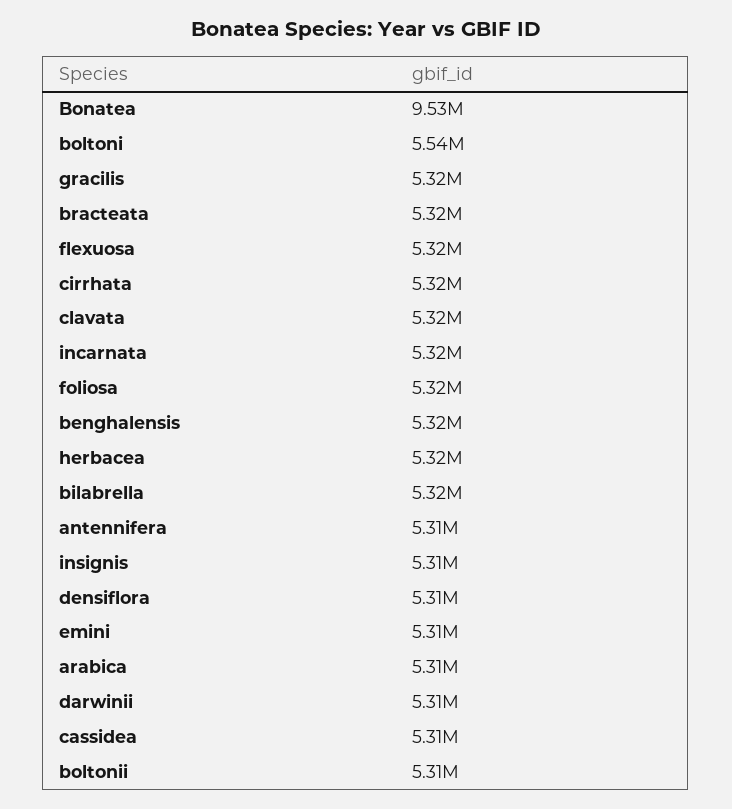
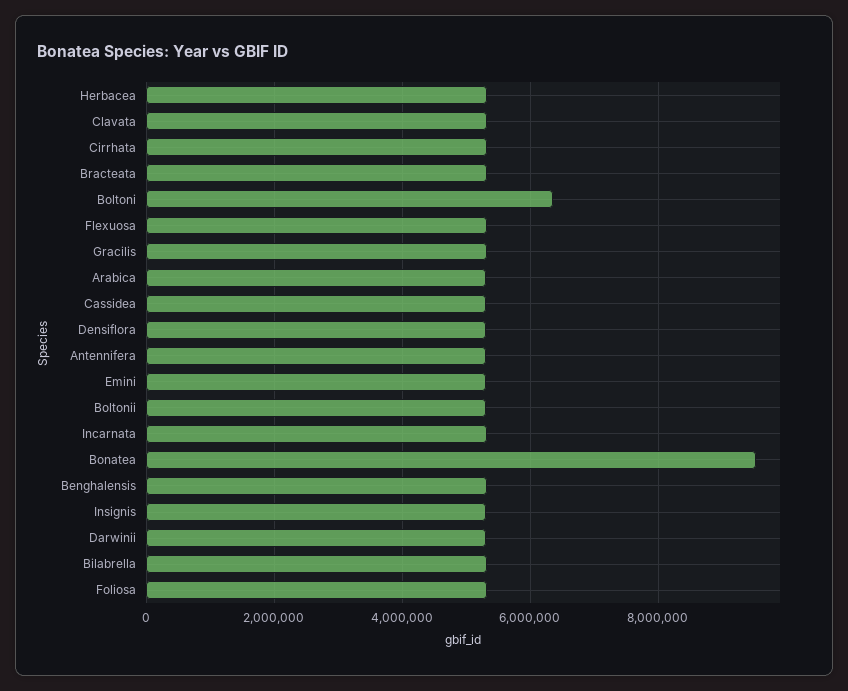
  {
    "Bonatea": 9530000,
-   "boltoni": 5540000,
+   "boltoni": 6400000,
    "gracilis": 5320000,
    "bracteata": 5320000,
    "flexuosa": 5320000,
    "cirrhata": 5320000,
    "clavata": 5320000,
    "incarnata": 5320000,
    "foliosa": 5320000,
    "benghalensis": 5320000,
    "herbacea": 5320000,
    "bilabrella": 5320000,
    "antennifera": 5310000,
    "insignis": 5310000,
    "densiflora": 5310000,
    "emini": 5310000,
    "arabica": 5310000,
    "darwinii": 5310000,
    "cassidea": 5310000,
    "boltonii": 5310000
  }

